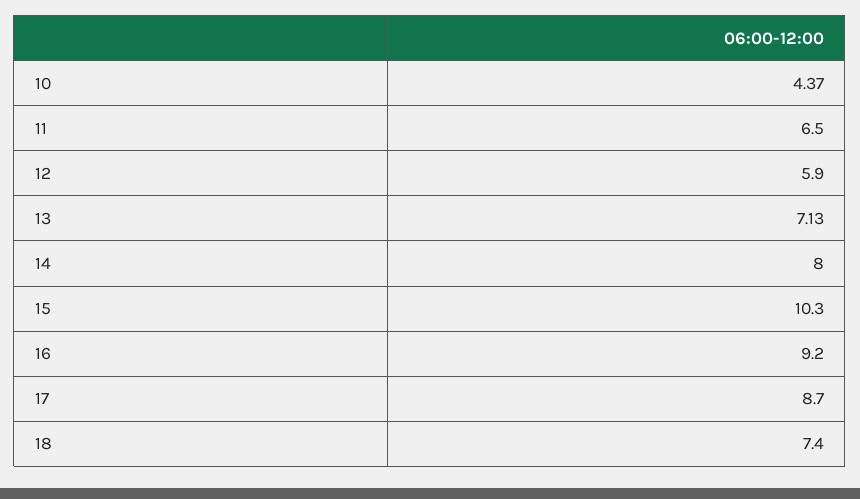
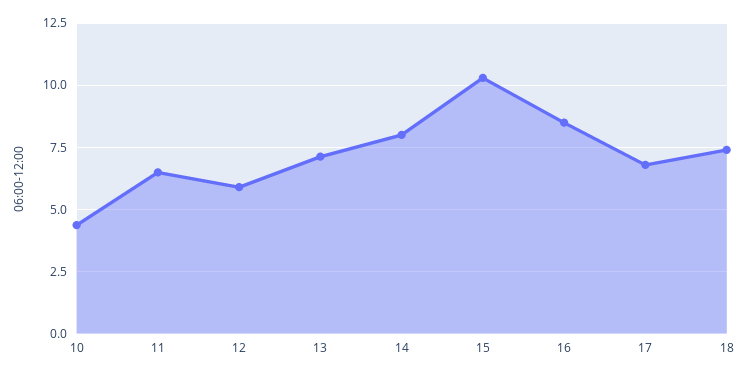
  {
    "10": 4.37,
    "11": 6.5,
    "12": 5.9,
    "13": 7.13,
    "14": 8,
    "15": 10.3,
-   "16": 9.2,
+   "16": 8.5,
-   "17": 8.7,
+   "17": 6.75,
    "18": 7.4
  }

